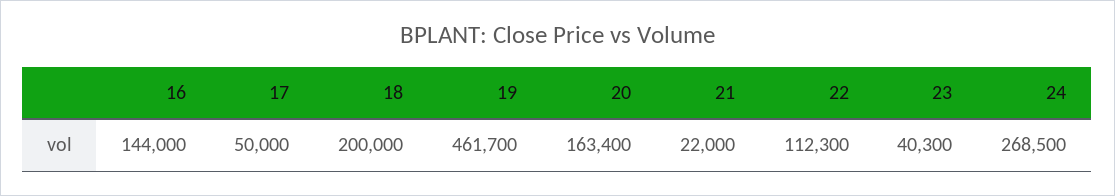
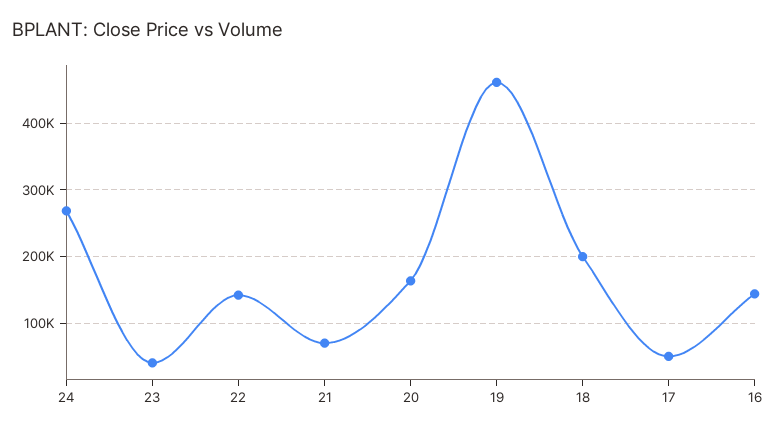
  {
    "16": 144000,
    "17": 50000,
    "18": 200000,
    "19": 461700,
    "20": 163400,
-   "21": 22000,
+   "21": 70000,
-   "22": 112300,
+   "22": 140000,
    "23": 40300,
    "24": 268500
  }

